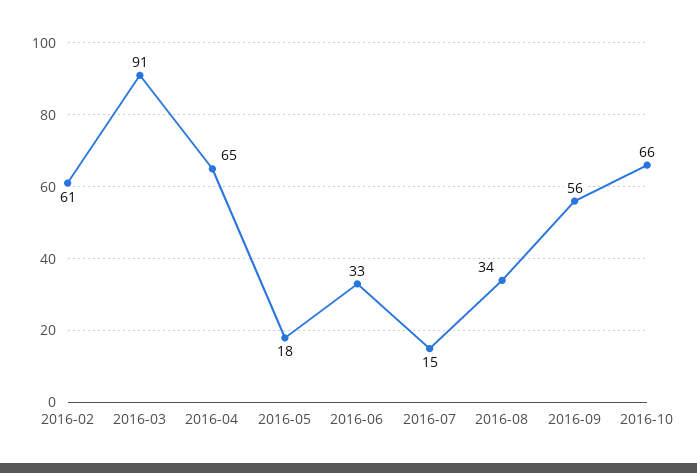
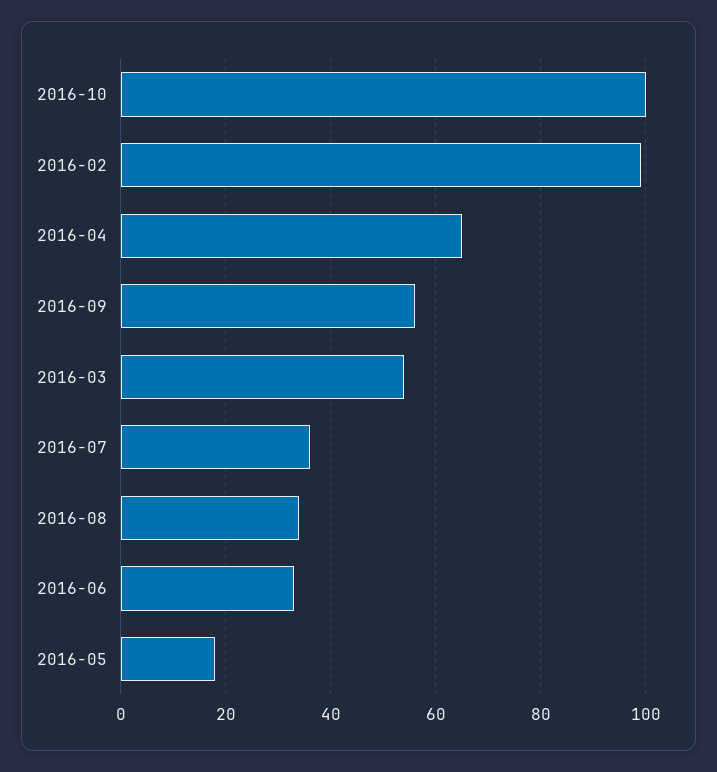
  {
-   "2016-02": 61,
+   "2016-02": 100,
-   "2016-03": 91,
+   "2016-03": 55,
    "2016-04": 65,
    "2016-05": 18,
    "2016-06": 33,
-   "2016-07": 15,
+   "2016-07": 35,
    "2016-08": 34,
    "2016-09": 56,
-   "2016-10": 66
+   "2016-10": 100
  }

